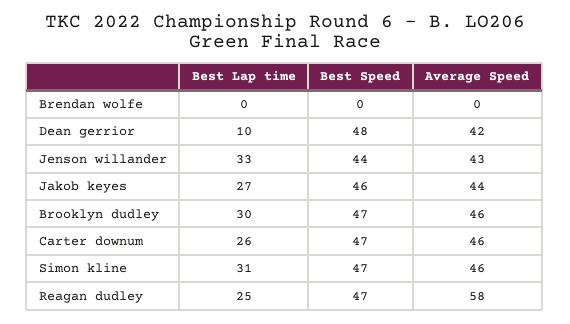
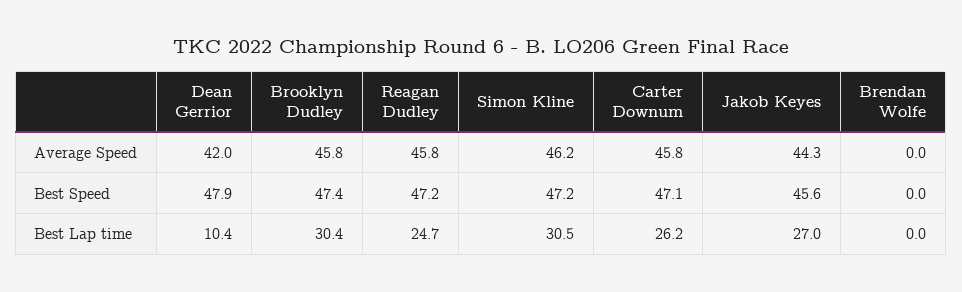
  {
    "Best Lap time": {
      "Brendan wolfe": 0,
      "Dean gerrior": 10.4,
-     "Jenson willander": 33,
      "Jakob keyes": 27,
      "Brooklyn dudley": 30.4,
      "Carter downum": 26.2,
      "Simon kline": 30.5,
      "Reagan dudley": 24.7
    },
    "Best Speed": {
      "Brendan wolfe": 0,
      "Dean gerrior": 47.9,
-     "Jenson willander": 44,
      "Jakob keyes": 45.6,
      "Brooklyn dudley": 47.4,
      "Carter downum": 47.1,
      "Simon kline": 47.2,
      "Reagan dudley": 47.2
    },
    "Average Speed": {
      "Brendan wolfe": 0,
      "Dean gerrior": 42,
-     "Jenson willander": 43,
      "Jakob keyes": 44.3,
      "Brooklyn dudley": 45.8,
      "Carter downum": 45.8,
      "Simon kline": 46.2,
-     "Reagan dudley": 58
+     "Reagan dudley": 45.8
    }
  }

